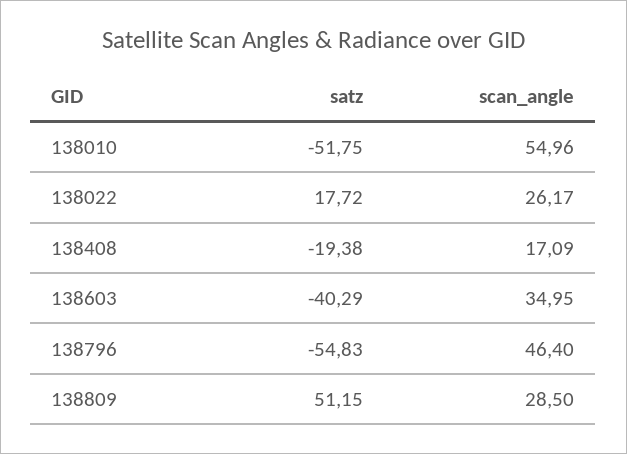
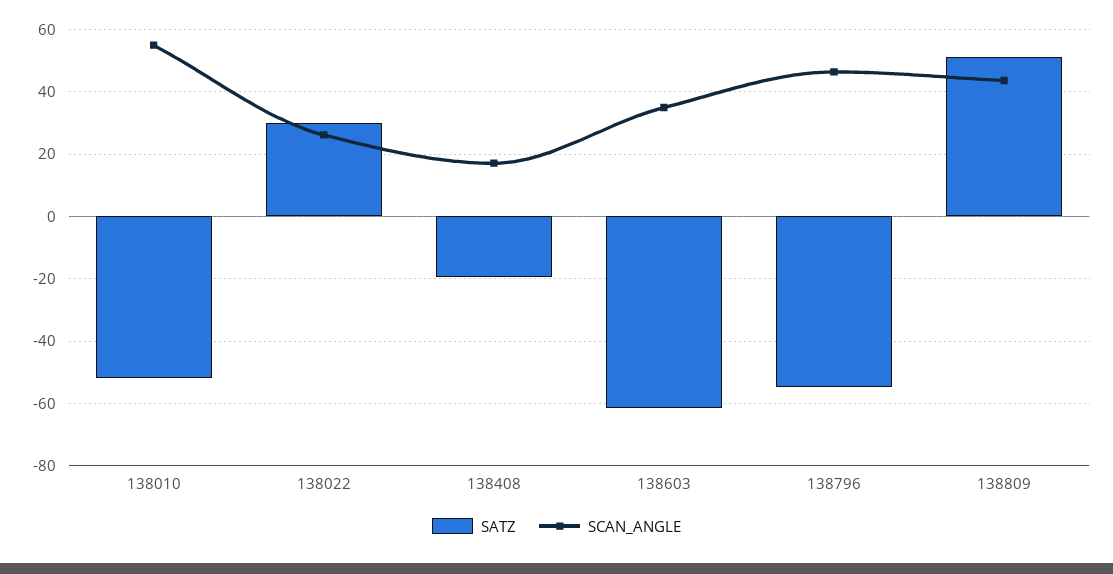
  {
    "satz": {
      "138010": -51.75,
-     "138022": 17.72,
+     "138022": 30,
      "138408": -19.38,
-     "138603": -40.29,
+     "138603": -62,
      "138796": -54.83,
      "138809": 51.15
    },
    "scan_angle": {
      "138010": 54.96,
      "138022": 26.17,
      "138408": 17.09,
      "138603": 34.95,
      "138796": 46.4,
-     "138809": 28.5
+     "138809": 44
    }
  }

